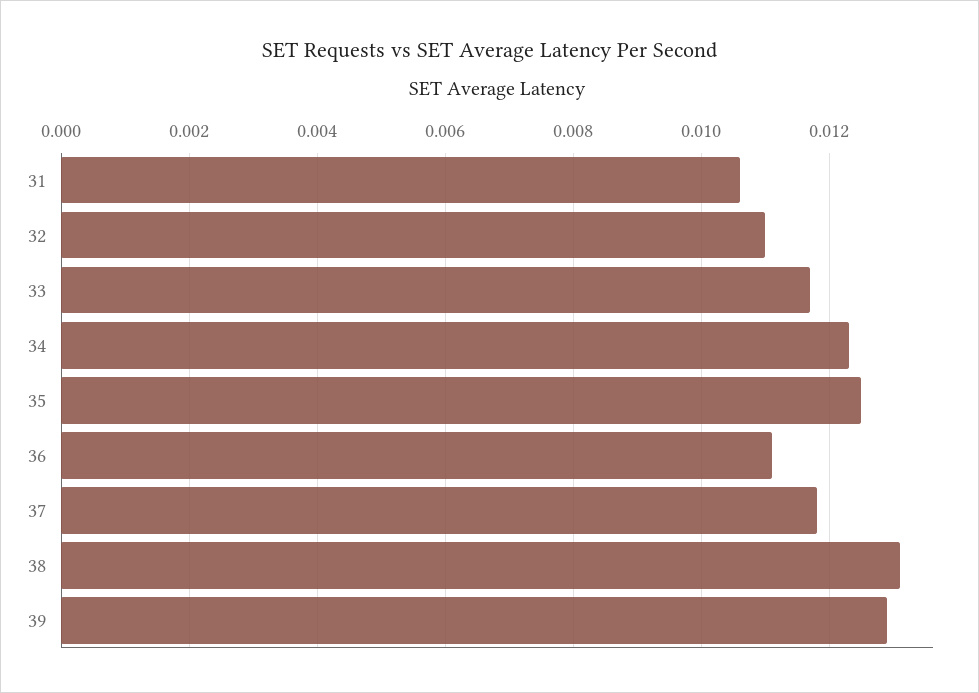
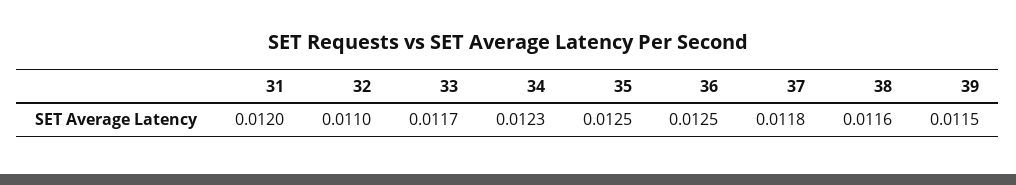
  {
-   "31": 0.0105,
+   "31": 0.012,
    "32": 0.011,
    "33": 0.0117,
    "34": 0.0123,
    "35": 0.0125,
-   "36": 0.011,
+   "36": 0.0125,
    "37": 0.0118,
-   "38": 0.013,
+   "38": 0.0116,
-   "39": 0.013
+   "39": 0.0115
  }

